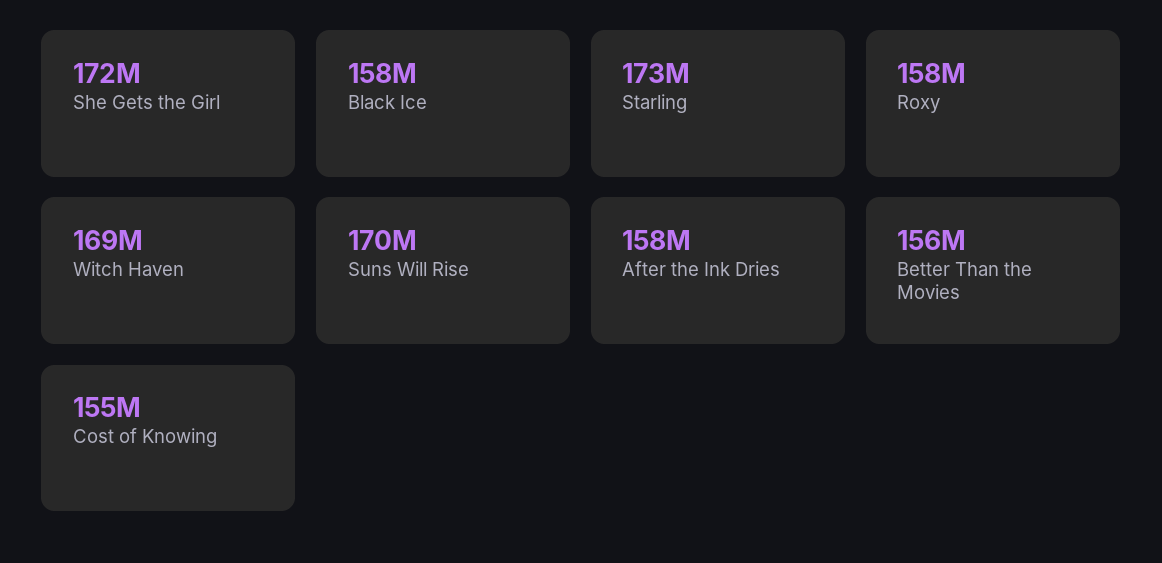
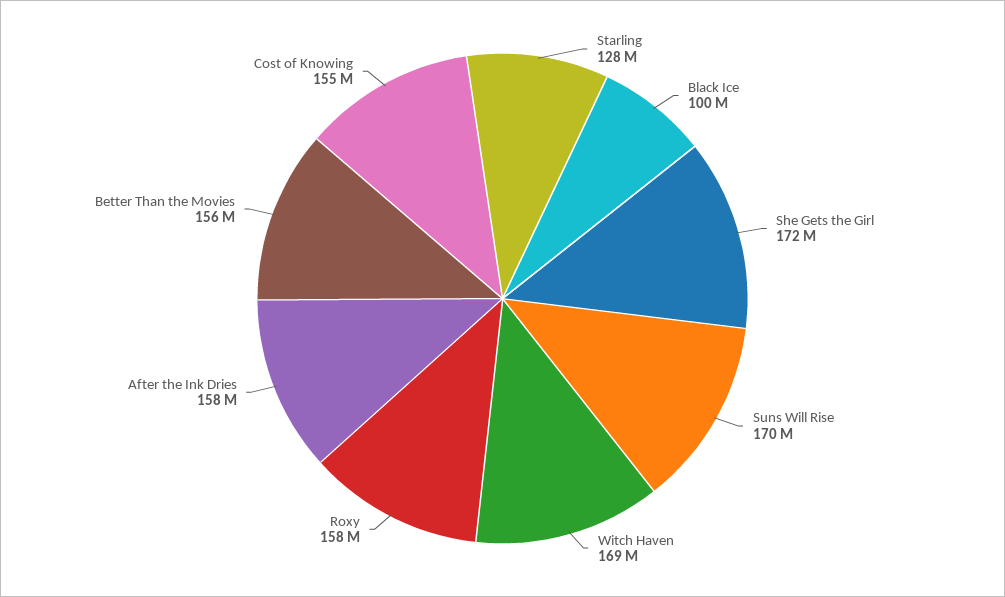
  {
    "She Gets the Girl": 172000000,
-   "Black Ice": 158000000,
+   "Black Ice": 100000000,
-   "Starling": 173000000,
+   "Starling": 128000000,
    "Roxy": 158000000,
    "Witch Haven": 169000000,
    "Suns Will Rise": 170000000,
    "After the Ink Dries": 158000000,
    "Better Than the Movies": 156000000,
    "Cost of Knowing": 155000000
  }

